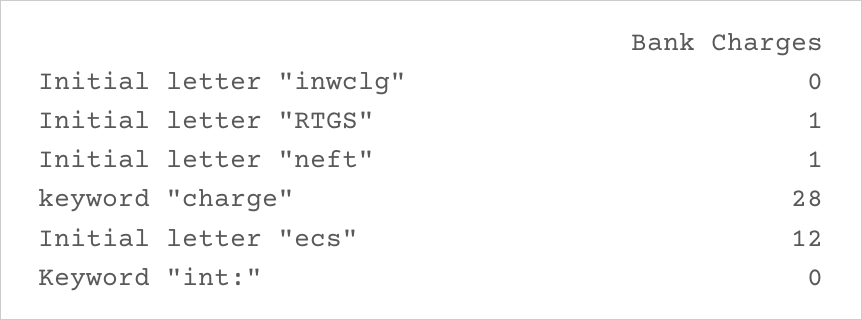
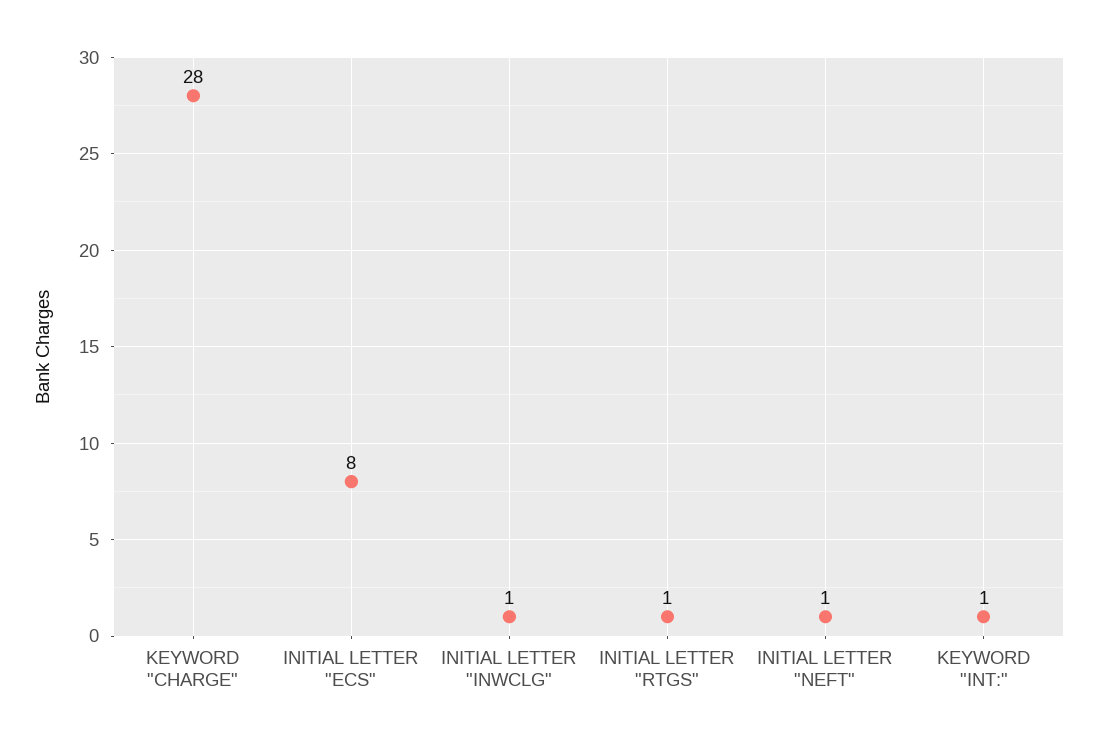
  {
-   "Initial letter \"inwclg\"": 0,
+   "Initial letter \"inwclg\"": 1,
    "Initial letter \"RTGS\"": 1,
    "Initial letter \"neft\"": 1,
    "keyword \"charge\"": 28,
-   "Initial letter \"ecs\"": 12,
+   "Initial letter \"ecs\"": 8,
-   "Keyword \"int:\"": 0
+   "Keyword \"int:\"": 1
  }

